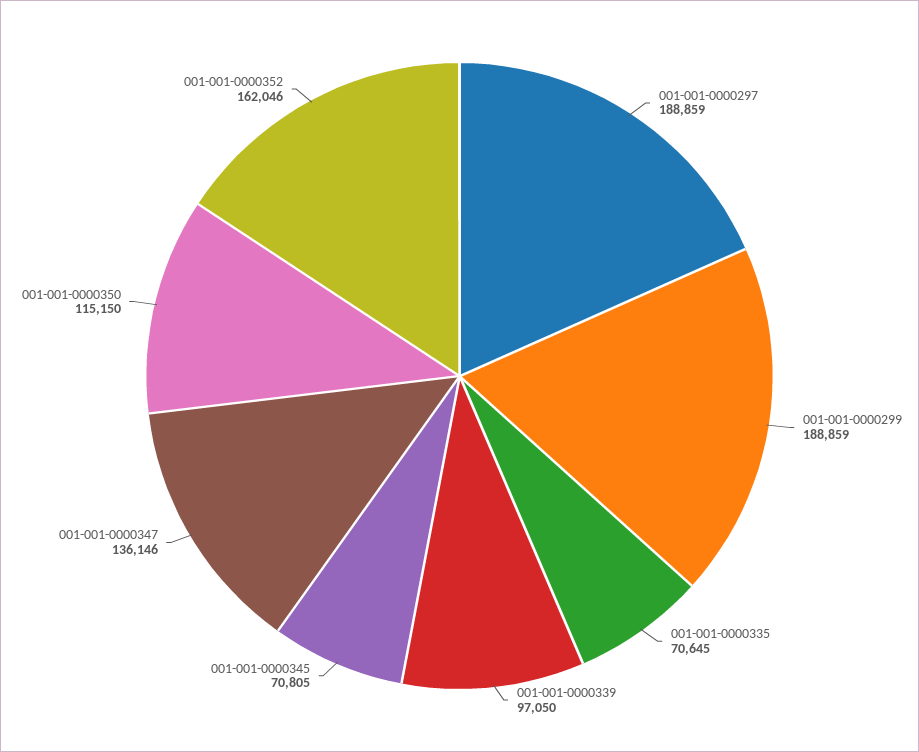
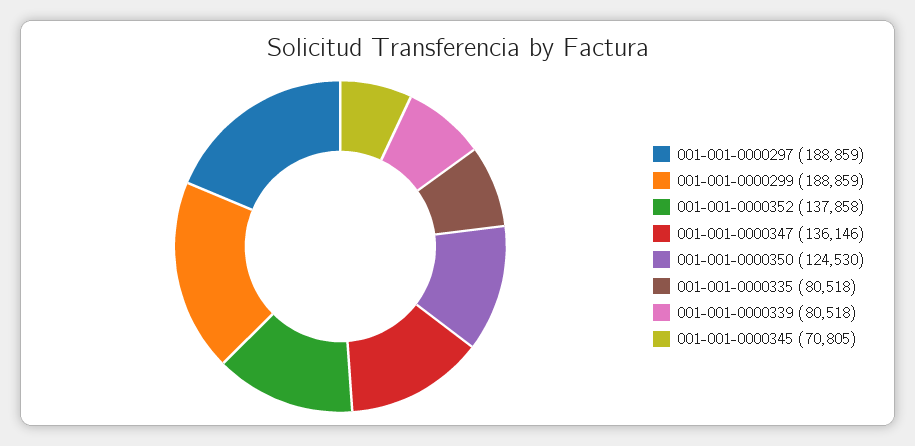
  {
    "001-001-0000297": 188859,
    "001-001-0000299": 188859,
-   "001-001-0000335": 70645,
+   "001-001-0000335": 80518,
-   "001-001-0000339": 97050,
+   "001-001-0000339": 80518,
    "001-001-0000345": 70805,
    "001-001-0000347": 136146,
-   "001-001-0000350": 115150,
+   "001-001-0000350": 124530,
-   "001-001-0000352": 162046
+   "001-001-0000352": 137858
  }

